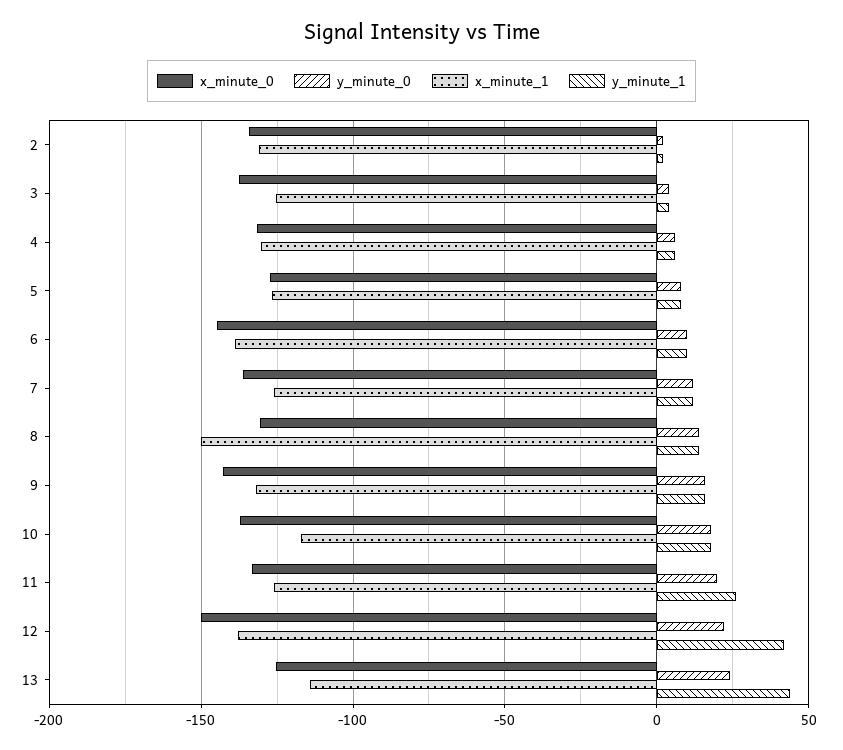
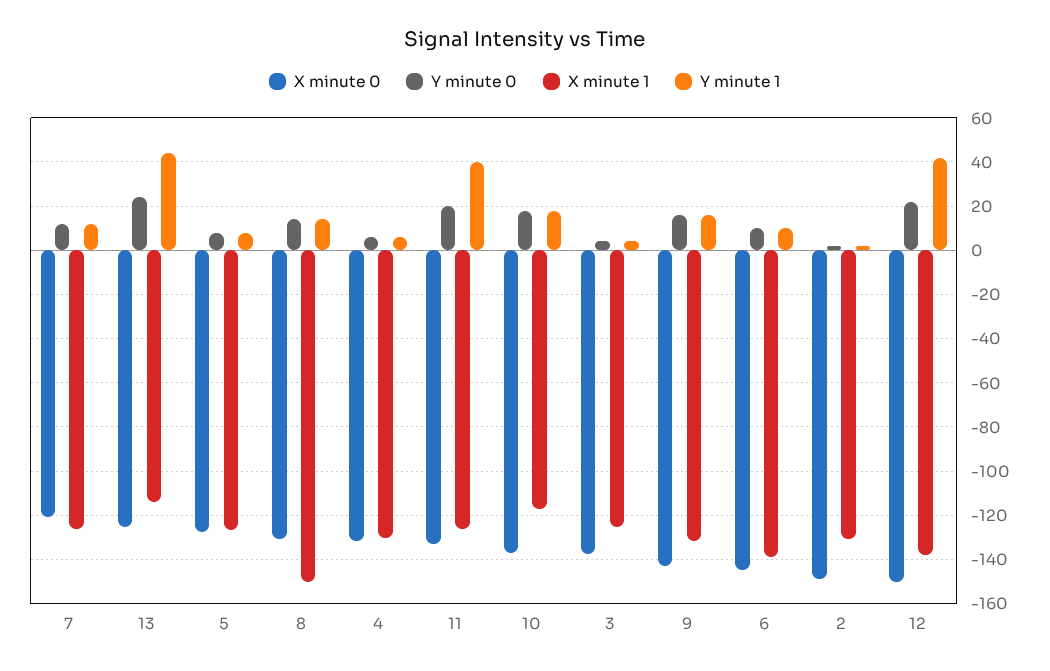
  {
    "x_minute_0": {
-     "2": -135,
+     "2": -150,
      "3": -140,
      "4": -130,
      "5": -125,
      "6": -145,
-     "7": -135,
+     "7": -120,
      "8": -130,
      "9": -145,
      "10": -135,
      "11": -135,
      "12": -150,
      "13": -125
    },
    "y_minute_0": {
      "2": 0,
      "3": 5,
      "4": 5,
      "5": 10,
      "6": 10,
      "7": 10,
      "8": 15,
      "9": 15,
      "10": 20,
      "11": 20,
      "12": 20,
      "13": 25
    },
    "x_minute_1": {
      "2": -130,
      "3": -125,
      "4": -130,
      "5": -125,
      "6": -140,
      "7": -125,
      "8": -150,
      "9": -130,
      "10": -115,
      "11": -125,
      "12": -140,
      "13": -115
    },
    "y_minute_1": {
      "2": 0,
      "3": 5,
      "4": 5,
      "5": 10,
      "6": 10,
      "7": 10,
      "8": 15,
      "9": 15,
      "10": 20,
-     "11": 25,
+     "11": 40,
      "12": 40,
      "13": 45
    }
  }

